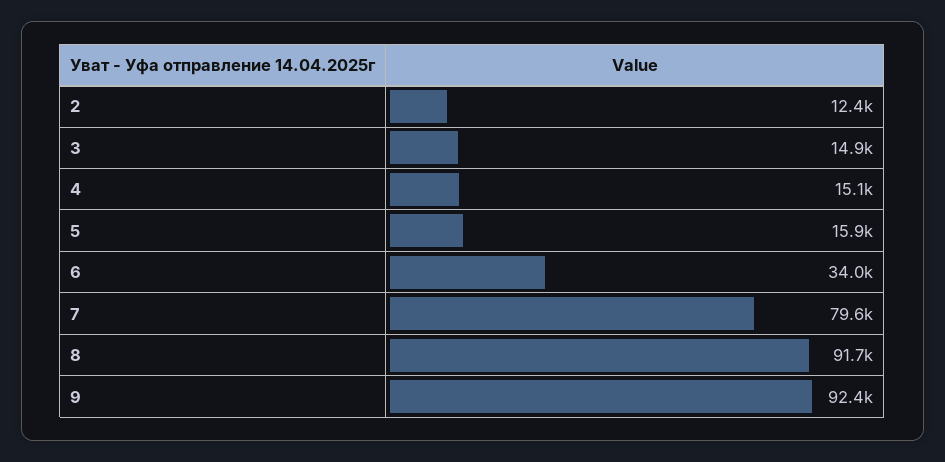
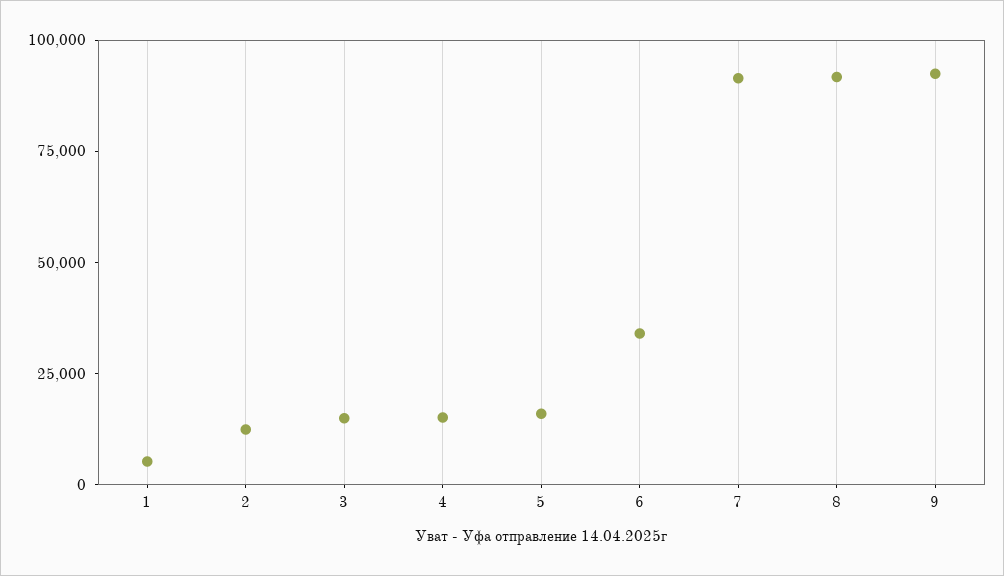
  {
    "2": 12400,
    "3": 14900,
    "4": 15100,
    "5": 15900,
    "6": 34000,
-   "7": 79600,
+   "7": 90000,
    "8": 91700,
-   "9": 92400
+   "9": 92400,
+   "1": 5000
  }

